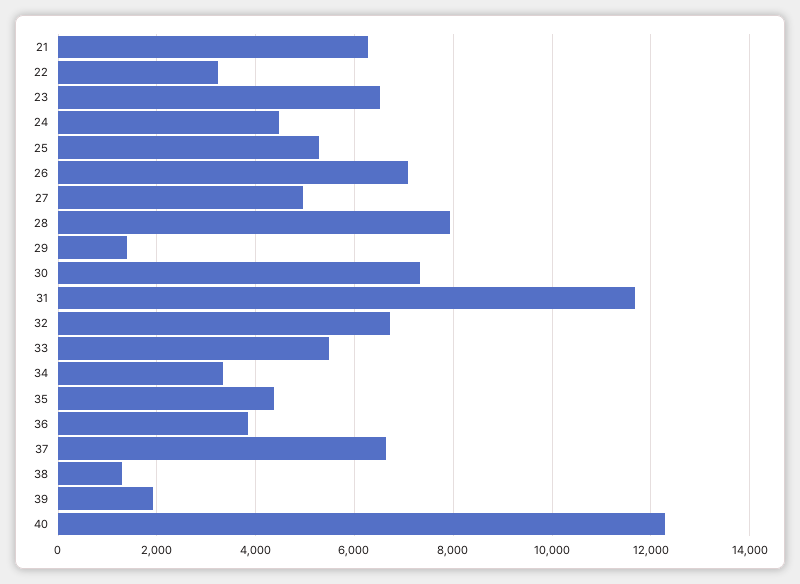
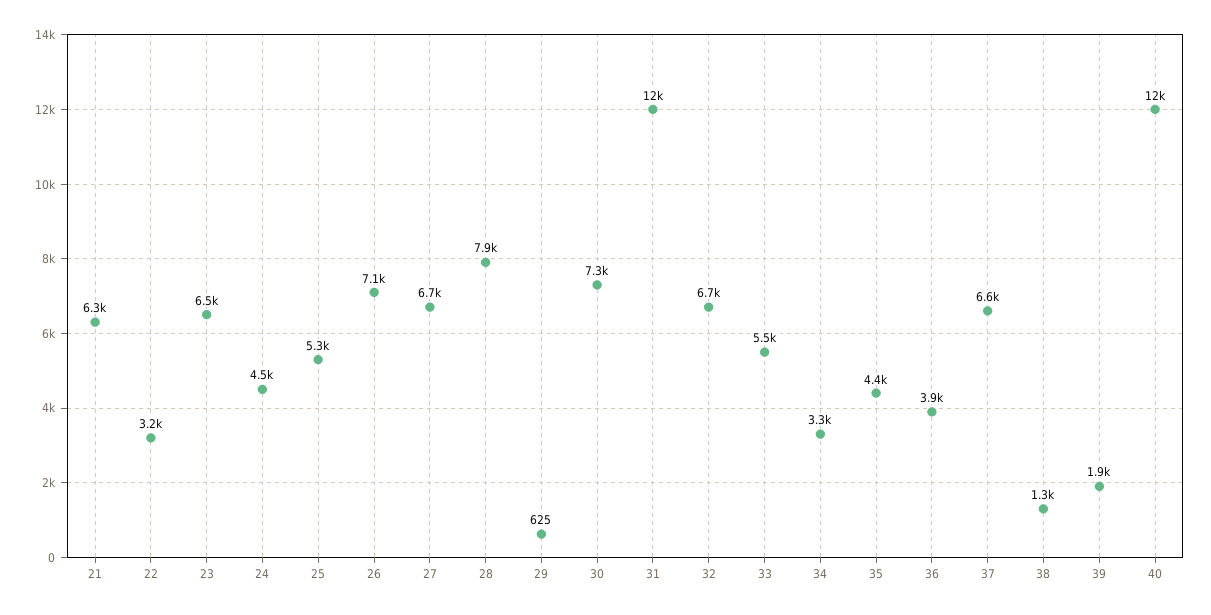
  {
    "21": 6300,
    "22": 3200,
    "23": 6500,
    "24": 4500,
    "25": 5300,
    "26": 7100,
-   "27": 5000,
+   "27": 6700,
    "28": 7900,
-   "29": 1400,
+   "29": 625,
    "30": 7300,
    "31": 12000,
    "32": 6700,
    "33": 5500,
    "34": 3300,
    "35": 4400,
    "36": 3900,
    "37": 6600,
    "38": 1300,
    "39": 1900,
    "40": 12000
  }

